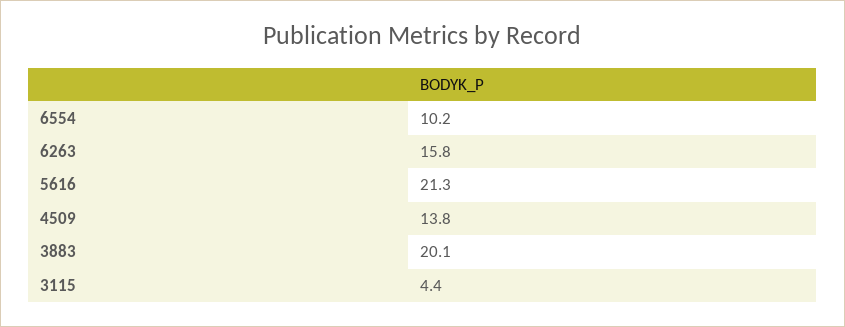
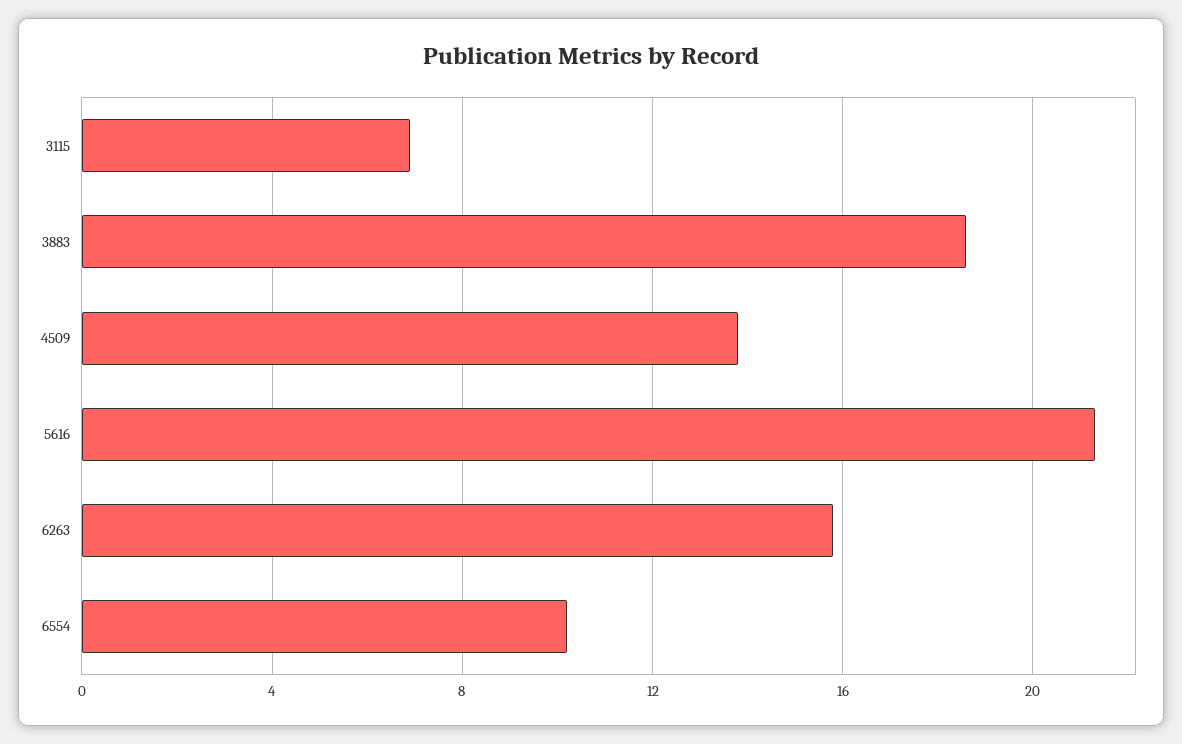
  {
    "6554": 10.2,
    "6263": 15.8,
    "5616": 21.3,
    "4509": 13.8,
-   "3883": 20.1,
+   "3883": 18.5,
-   "3115": 4.4
+   "3115": 7
  }

